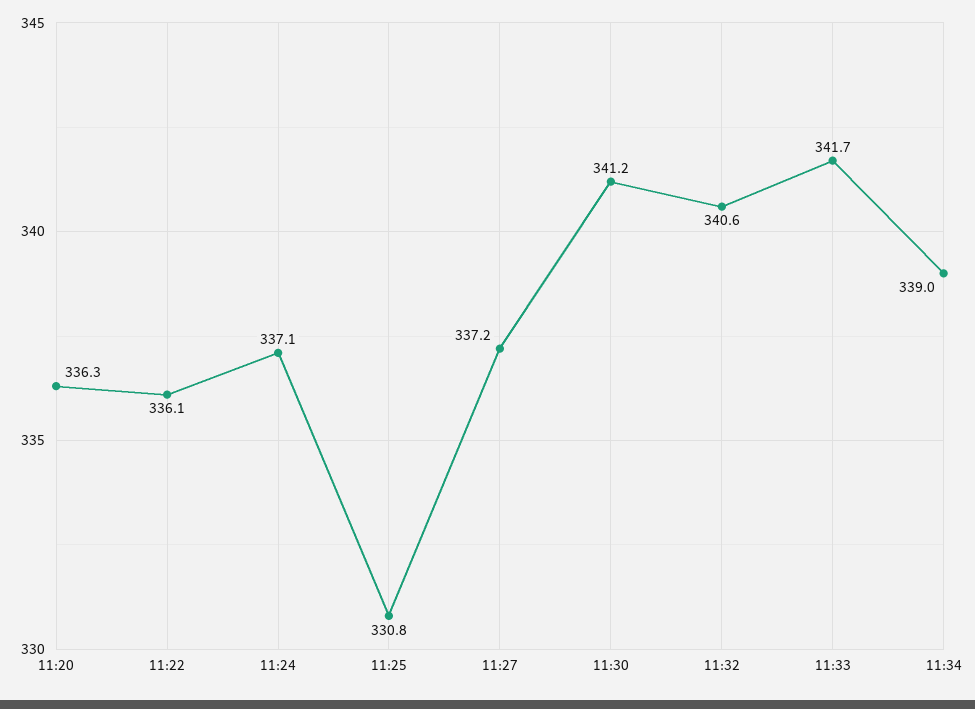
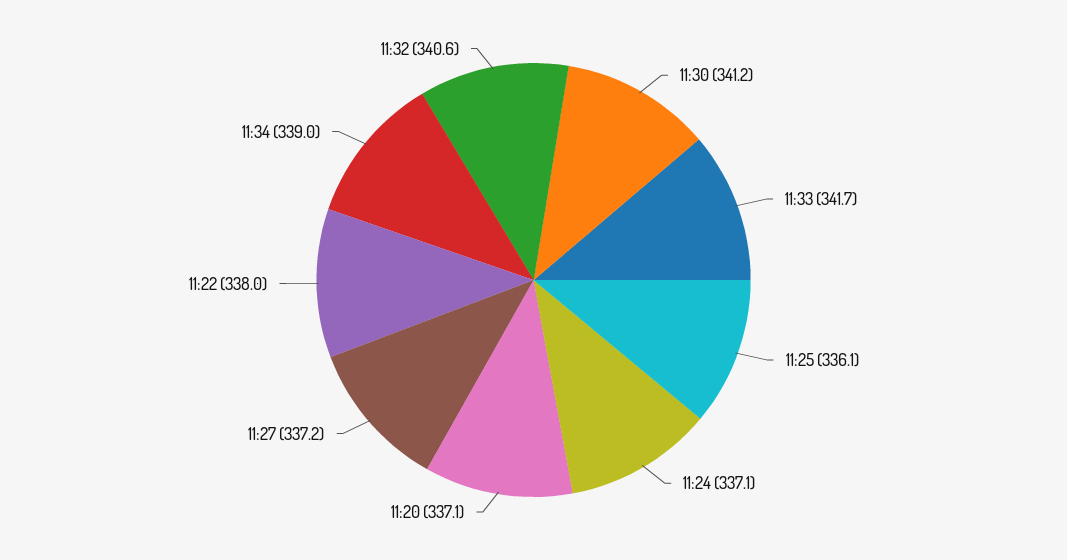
  {
-   "11:20": 336.3,
+   "11:20": 337.1,
-   "11:22": 336.1,
+   "11:22": 338,
    "11:24": 337.1,
-   "11:25": 330.8,
+   "11:25": 336.1,
    "11:27": 337.2,
    "11:30": 341.2,
    "11:32": 340.6,
    "11:33": 341.7,
    "11:34": 339
  }

